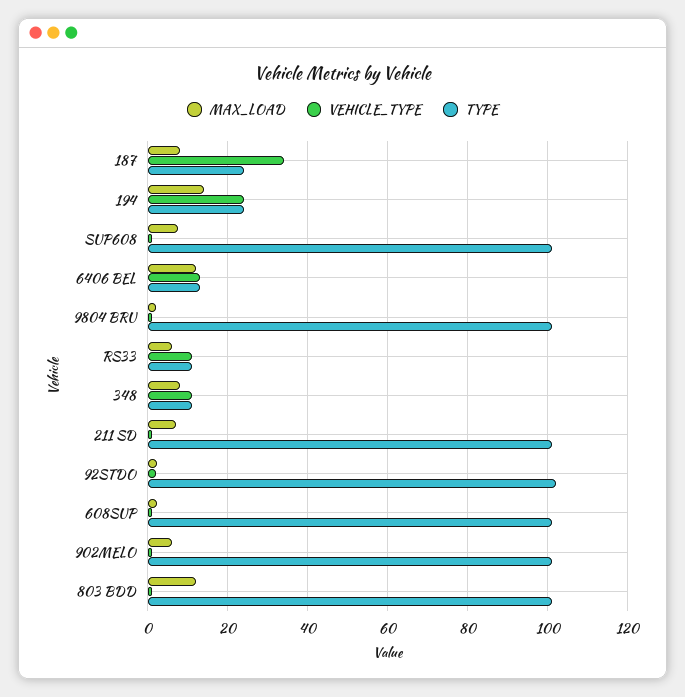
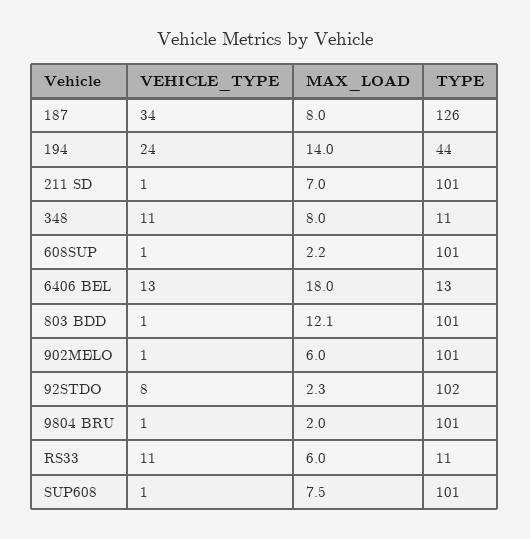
  {
    "MAX_LOAD": {
      "187": 8,
      "194": 14,
      "SUP608": 7.5,
-     "6406 BEL": 12,
+     "6406 BEL": 18,
      "9804 BRU": 2,
      "RS33": 6,
      "348": 8,
      "211 SD": 7,
      "92STDO": 2.3,
      "608SUP": 2.2,
      "902MELO": 6,
      "803 BDD": 12.1
    },
    "VEHICLE_TYPE": {
      "187": 34,
      "194": 24,
      "SUP608": 1,
      "6406 BEL": 13,
      "9804 BRU": 1,
      "RS33": 11,
      "348": 11,
      "211 SD": 1,
-     "92STDO": 2,
+     "92STDO": 8,
      "608SUP": 1,
      "902MELO": 1,
      "803 BDD": 1
    },
    "TYPE": {
-     "187": 24,
+     "187": 126,
-     "194": 24,
+     "194": 44,
      "SUP608": 101,
      "6406 BEL": 13,
      "9804 BRU": 101,
      "RS33": 11,
      "348": 11,
      "211 SD": 101,
      "92STDO": 102,
      "608SUP": 101,
      "902MELO": 101,
      "803 BDD": 101
    }
  }

